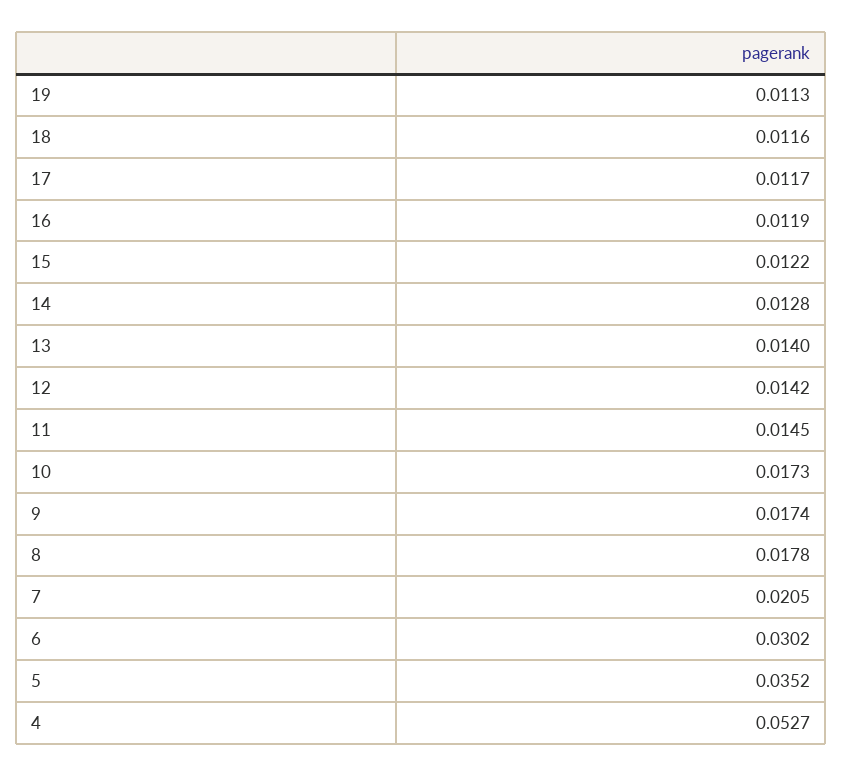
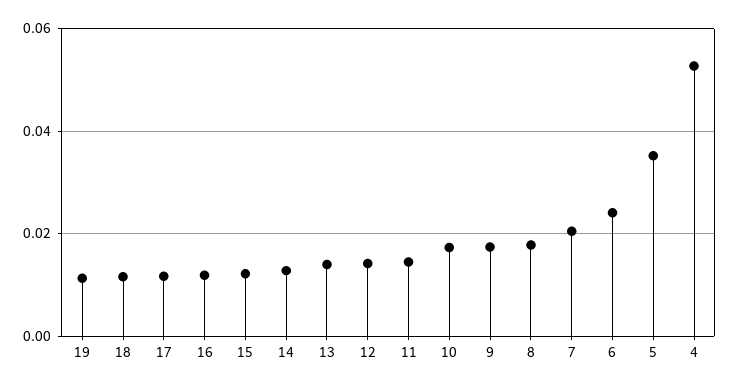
  {
    "19": 0.0113,
    "18": 0.0116,
    "17": 0.0117,
    "16": 0.0119,
    "15": 0.0122,
    "14": 0.0128,
    "13": 0.014,
    "12": 0.0142,
    "11": 0.0145,
    "10": 0.0173,
    "9": 0.0174,
    "8": 0.0178,
    "7": 0.0205,
-   "6": 0.0302,
+   "6": 0.024,
    "5": 0.0352,
    "4": 0.0527
  }

